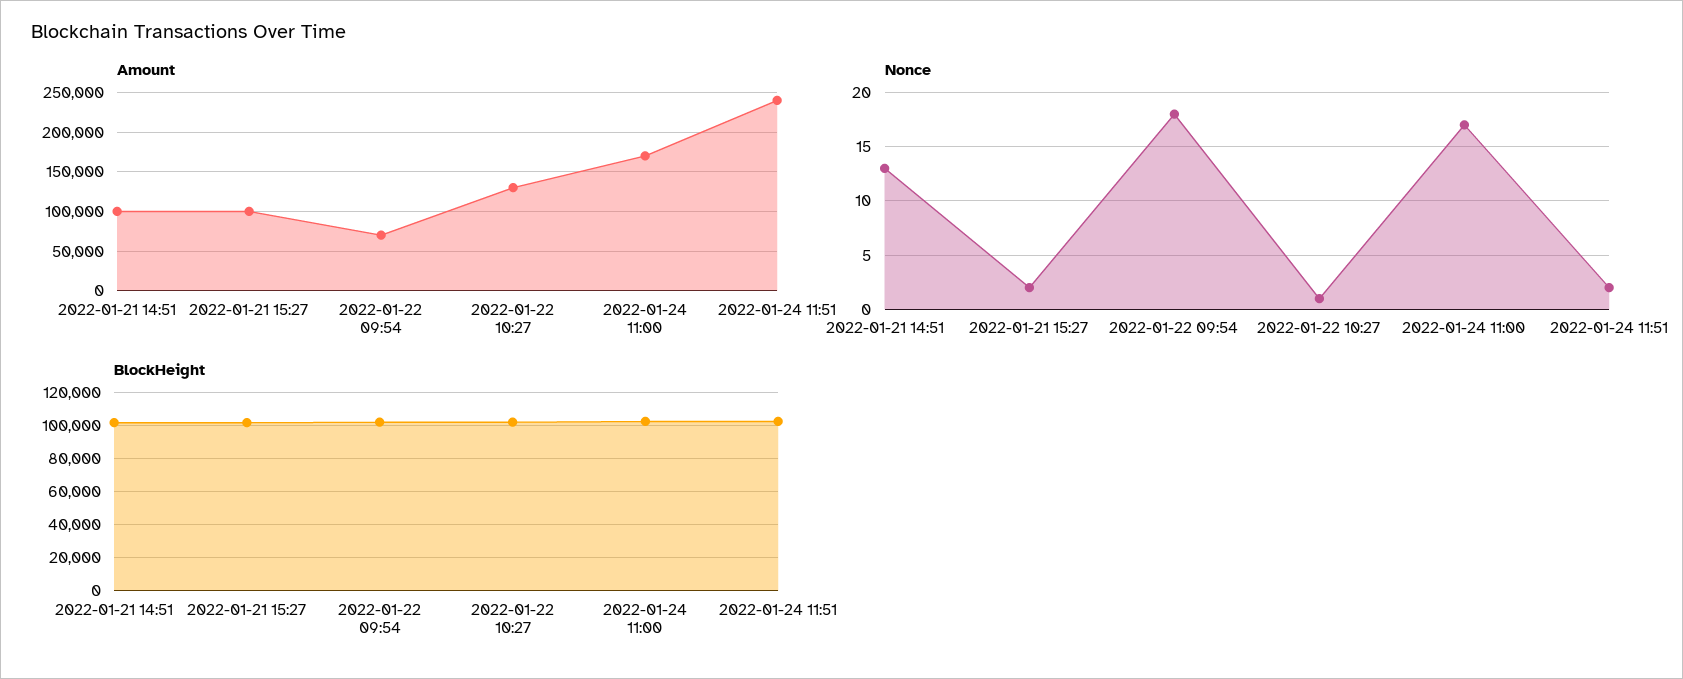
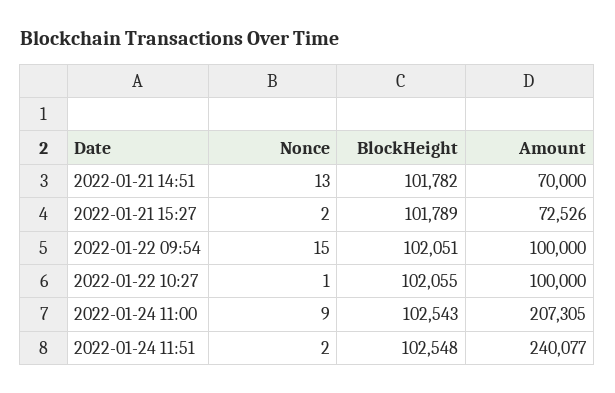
  {
    "Amount": {
-     "2022-01-21 14:51": 100000,
+     "2022-01-21 14:51": 70000,
-     "2022-01-21 15:27": 100000,
+     "2022-01-21 15:27": 72526,
-     "2022-01-22 09:54": 70000,
+     "2022-01-22 09:54": 100000,
-     "2022-01-22 10:27": 130000,
+     "2022-01-22 10:27": 100000,
-     "2022-01-24 11:00": 170000,
+     "2022-01-24 11:00": 207305,
      "2022-01-24 11:51": 240077
    },
    "Nonce": {
      "2022-01-21 14:51": 13,
      "2022-01-21 15:27": 2,
-     "2022-01-22 09:54": 18,
+     "2022-01-22 09:54": 15,
      "2022-01-22 10:27": 1,
-     "2022-01-24 11:00": 17,
+     "2022-01-24 11:00": 9,
      "2022-01-24 11:51": 2
    },
    "BlockHeight": {
      "2022-01-21 14:51": 101782,
      "2022-01-21 15:27": 101789,
      "2022-01-22 09:54": 102051,
      "2022-01-22 10:27": 102055,
      "2022-01-24 11:00": 102543,
      "2022-01-24 11:51": 102548
    }
  }

